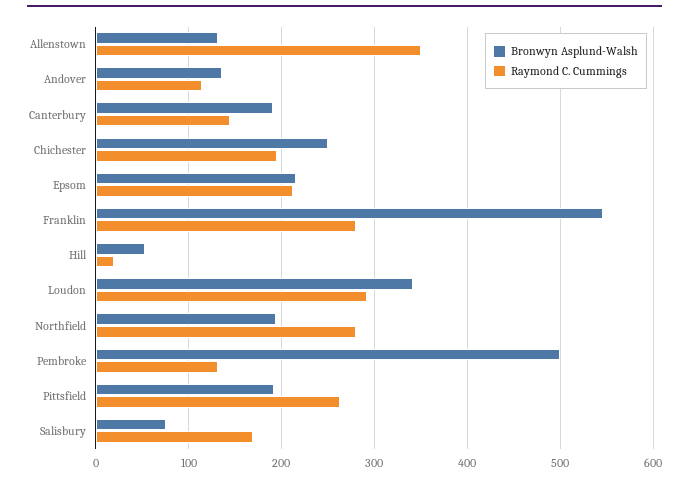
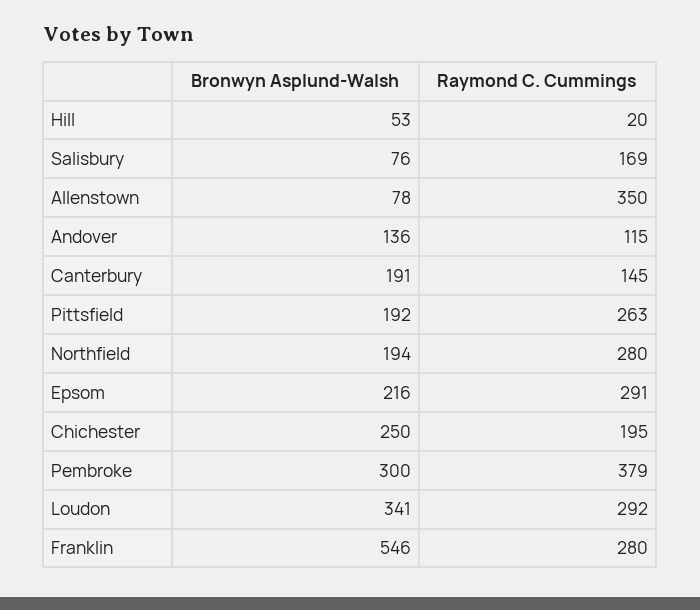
  {
    "Bronwyn Asplund-Walsh": {
-     "Allenstown": 130,
+     "Allenstown": 78,
      "Andover": 136,
      "Canterbury": 191,
      "Chichester": 250,
      "Epsom": 216,
      "Franklin": 546,
      "Hill": 53,
      "Loudon": 341,
      "Northfield": 194,
-     "Pembroke": 500,
+     "Pembroke": 300,
      "Pittsfield": 192,
      "Salisbury": 76
    },
    "Raymond C. Cummings": {
      "Allenstown": 350,
      "Andover": 115,
      "Canterbury": 145,
      "Chichester": 195,
-     "Epsom": 210,
+     "Epsom": 291,
      "Franklin": 280,
      "Hill": 20,
      "Loudon": 292,
      "Northfield": 280,
-     "Pembroke": 130,
+     "Pembroke": 379,
      "Pittsfield": 263,
      "Salisbury": 169
    }
  }

